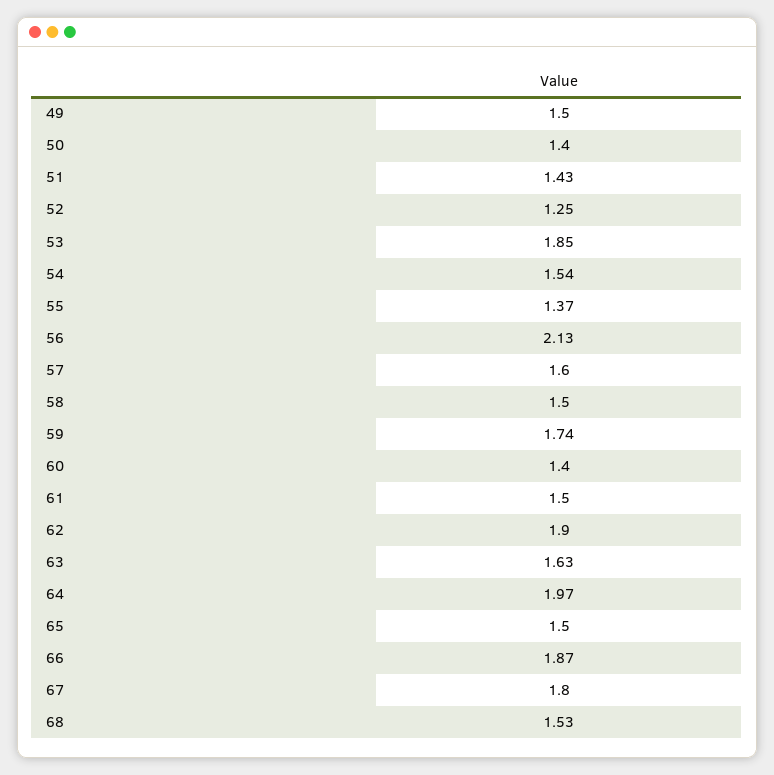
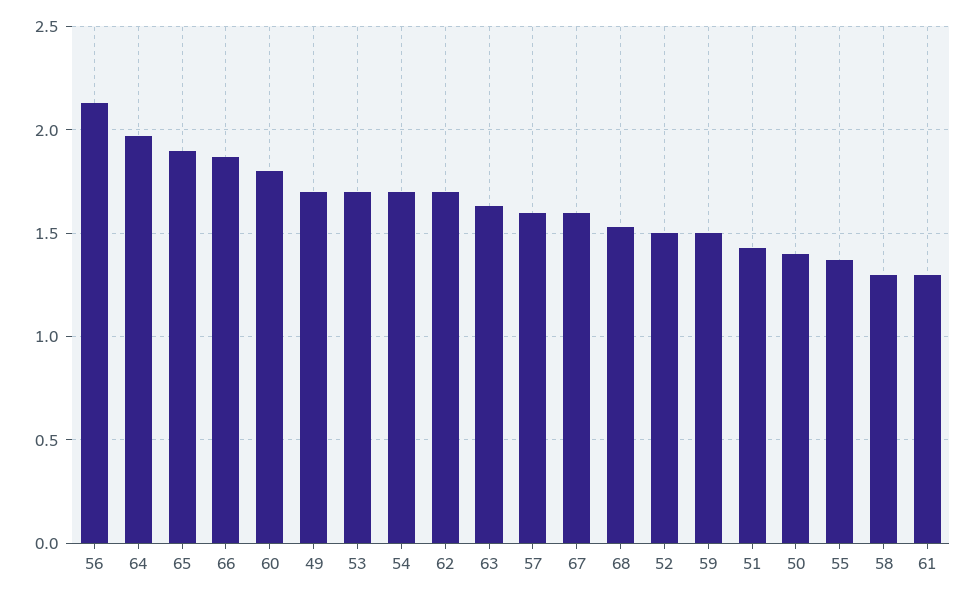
  {
-   "49": 1.5,
+   "49": 1.7,
    "50": 1.4,
    "51": 1.43,
-   "52": 1.25,
+   "52": 1.5,
-   "53": 1.85,
+   "53": 1.7,
-   "54": 1.54,
+   "54": 1.7,
    "55": 1.37,
    "56": 2.13,
    "57": 1.6,
-   "58": 1.5,
+   "58": 1.3,
-   "59": 1.74,
+   "59": 1.5,
-   "60": 1.4,
+   "60": 1.8,
-   "61": 1.5,
+   "61": 1.3,
-   "62": 1.9,
+   "62": 1.7,
    "63": 1.63,
    "64": 1.97,
-   "65": 1.5,
+   "65": 1.9,
    "66": 1.87,
-   "67": 1.8,
+   "67": 1.6,
    "68": 1.53
  }

